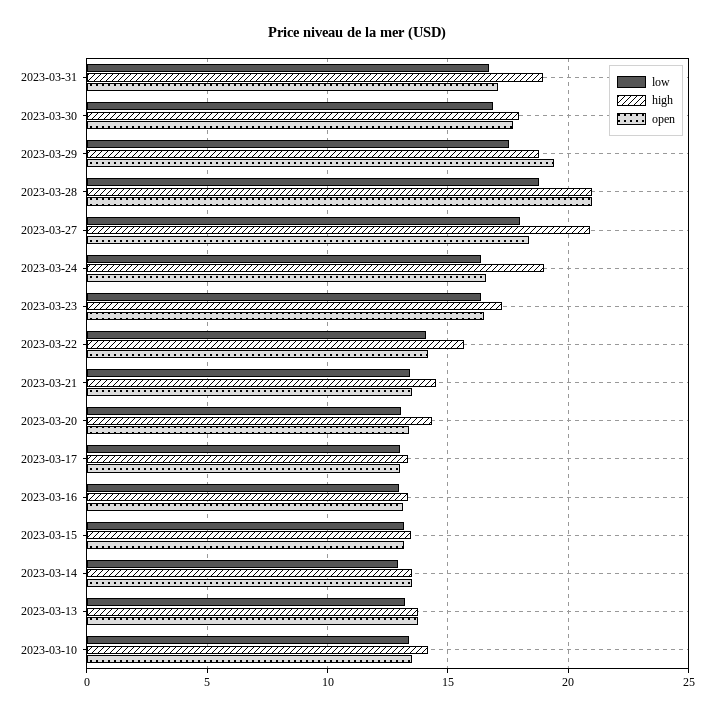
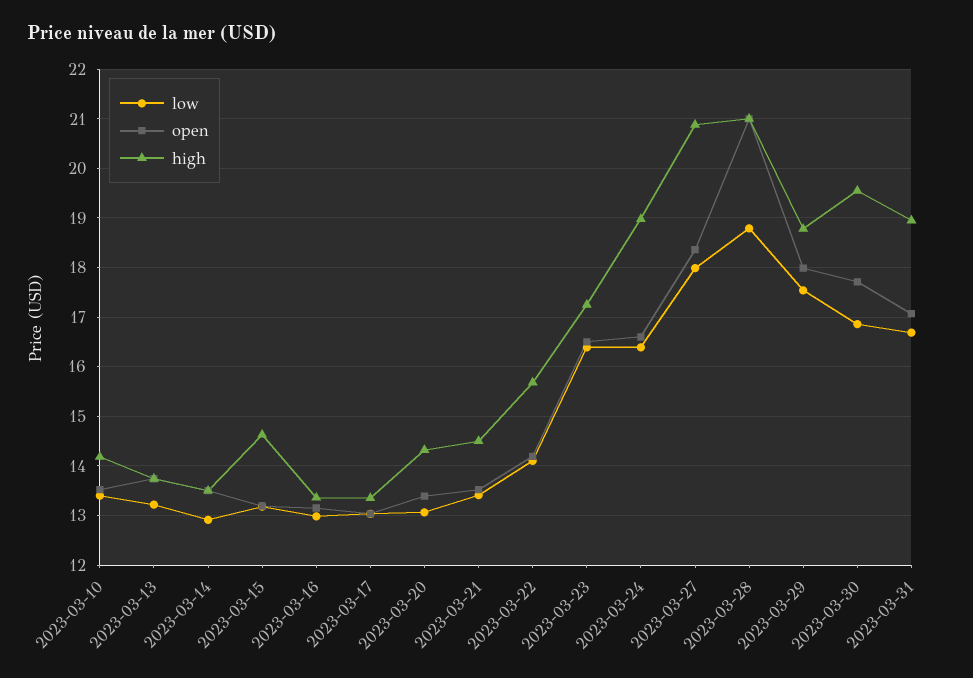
  {
    "low": {
      "2023-03-31": 16.6,
      "2023-03-30": 16.8,
      "2023-03-29": 17.6,
      "2023-03-28": 18.8,
      "2023-03-27": 18,
      "2023-03-24": 16.4,
      "2023-03-23": 16.4,
      "2023-03-22": 14.2,
      "2023-03-21": 13.4,
      "2023-03-20": 13,
      "2023-03-17": 13,
      "2023-03-16": 13,
      "2023-03-15": 13.2,
      "2023-03-14": 13,
      "2023-03-13": 13.2,
      "2023-03-10": 13.4
    },
    "high": {
      "2023-03-31": 19,
-     "2023-03-30": 18,
+     "2023-03-30": 19.6,
      "2023-03-29": 18.8,
      "2023-03-28": 21,
      "2023-03-27": 20.8,
      "2023-03-24": 19,
      "2023-03-23": 17.2,
      "2023-03-22": 15.6,
      "2023-03-21": 14.6,
      "2023-03-20": 14.4,
      "2023-03-17": 13.4,
      "2023-03-16": 13.4,
-     "2023-03-15": 13.5,
+     "2023-03-15": 14.6,
      "2023-03-14": 13.6,
      "2023-03-13": 13.8,
      "2023-03-10": 14.2
    },
    "open": {
      "2023-03-31": 17,
      "2023-03-30": 17.8,
-     "2023-03-29": 19.5,
+     "2023-03-29": 18,
      "2023-03-28": 21,
      "2023-03-27": 18.4,
      "2023-03-24": 16.6,
      "2023-03-23": 16.6,
      "2023-03-22": 14.2,
      "2023-03-21": 13.6,
      "2023-03-20": 13.4,
      "2023-03-17": 13,
      "2023-03-16": 13.2,
      "2023-03-15": 13.2,
      "2023-03-14": 13.6,
      "2023-03-13": 13.8,
      "2023-03-10": 13.6
    }
  }

